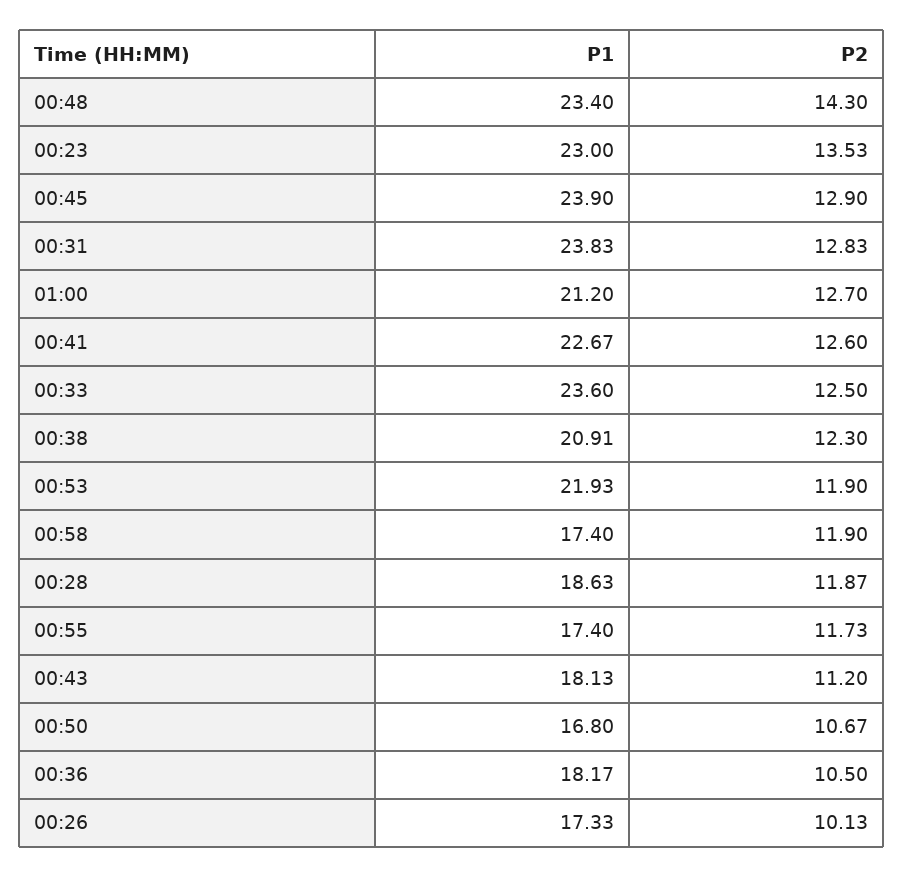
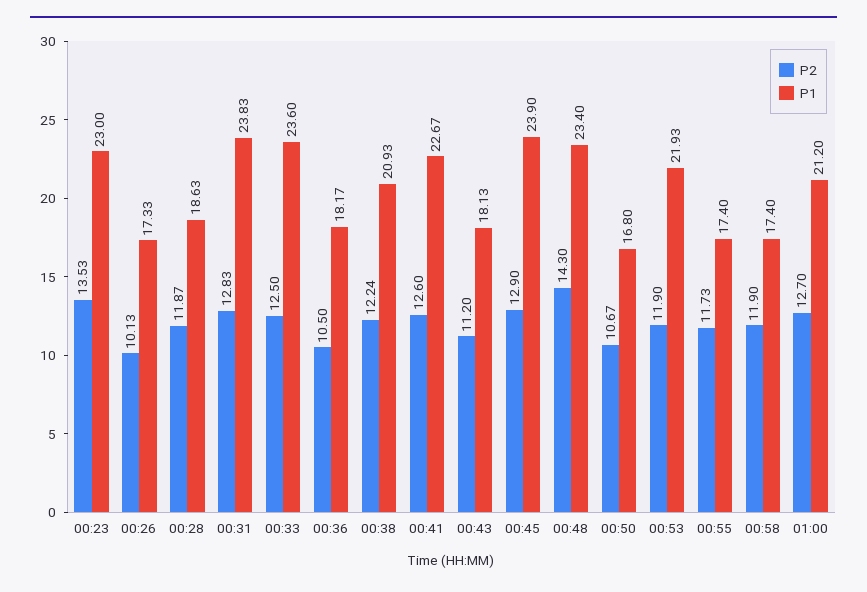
  {
    "P1": {
      "00:48": 23.4,
      "00:23": 23,
      "00:45": 23.9,
      "00:31": 23.83,
      "01:00": 21.2,
      "00:41": 22.67,
      "00:33": 23.6,
-     "00:38": 20.91,
+     "00:38": 20.93,
      "00:53": 21.93,
      "00:58": 17.4,
      "00:28": 18.63,
      "00:55": 17.4,
      "00:43": 18.13,
      "00:50": 16.8,
      "00:36": 18.17,
      "00:26": 17.33
    },
    "P2": {
      "00:48": 14.3,
      "00:23": 13.53,
      "00:45": 12.9,
      "00:31": 12.83,
      "01:00": 12.7,
      "00:41": 12.6,
      "00:33": 12.5,
-     "00:38": 12.3,
+     "00:38": 12.24,
      "00:53": 11.9,
      "00:58": 11.9,
      "00:28": 11.87,
      "00:55": 11.73,
      "00:43": 11.2,
      "00:50": 10.67,
      "00:36": 10.5,
      "00:26": 10.13
    }
  }

